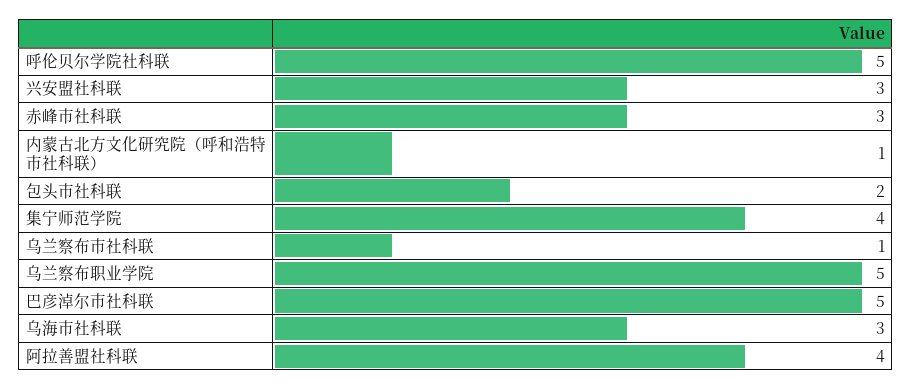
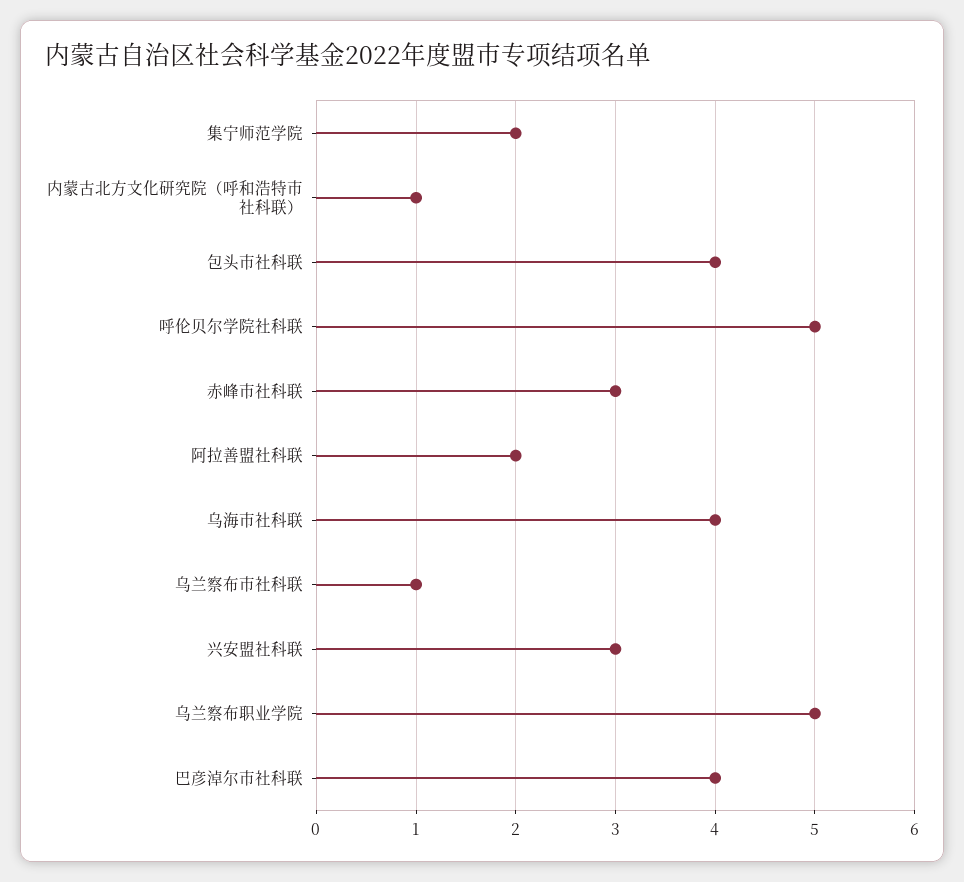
  {
    "呼伦贝尔学院社科联": 5,
    "兴安盟社科联": 3,
    "赤峰市社科联": 3,
    "内蒙古北方文化研究院（呼和浩特市社科联）": 1,
-   "包头市社科联": 2,
+   "包头市社科联": 4,
-   "集宁师范学院": 4,
+   "集宁师范学院": 2,
    "乌兰察布市社科联": 1,
    "乌兰察布职业学院": 5,
-   "巴彦淖尔市社科联": 5,
+   "巴彦淖尔市社科联": 4,
-   "乌海市社科联": 3,
+   "乌海市社科联": 4,
-   "阿拉善盟社科联": 4
+   "阿拉善盟社科联": 2
  }

